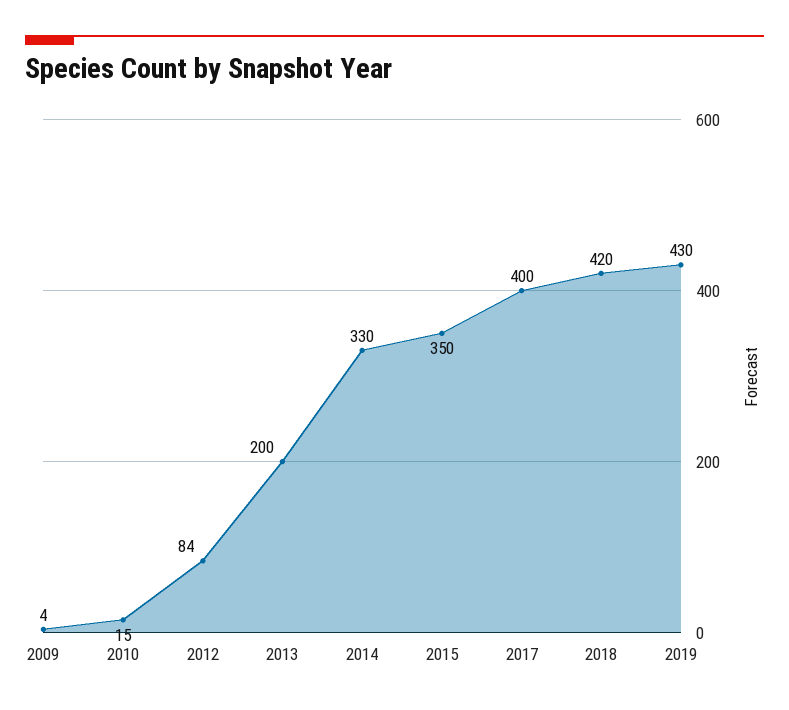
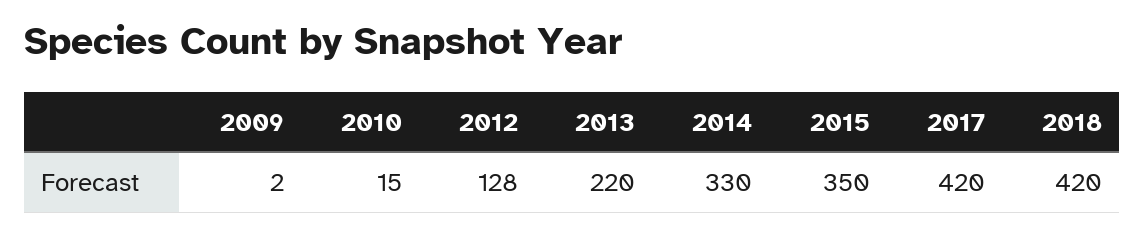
  {
-   "2009": 4,
+   "2009": 2,
    "2010": 15,
-   "2012": 84,
+   "2012": 128,
-   "2013": 200,
+   "2013": 220,
    "2014": 330,
    "2015": 350,
-   "2017": 400,
+   "2017": 420,
-   "2018": 420,
+   "2018": 420
-   "2019": 430
  }

